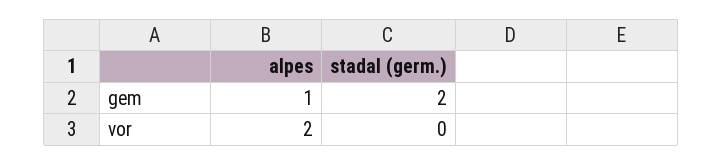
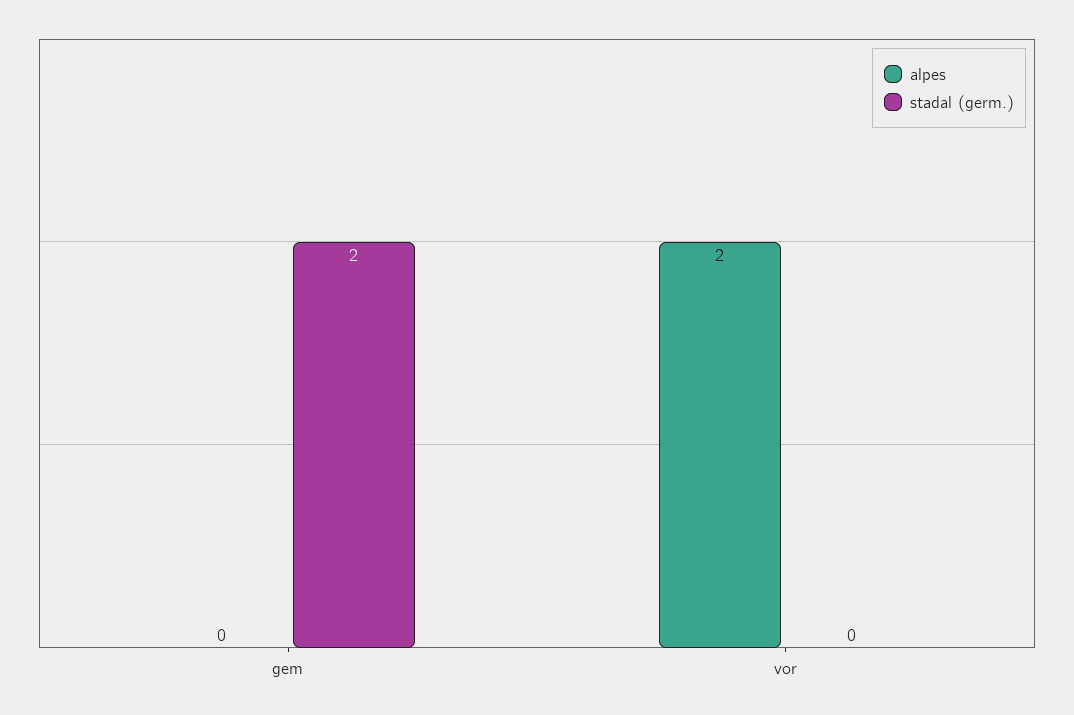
  {
    "alpes": {
-     "gem": 1,
+     "gem": 0,
      "vor": 2
    },
    "stadal (germ.)": {
      "gem": 2,
      "vor": 0
    }
  }

